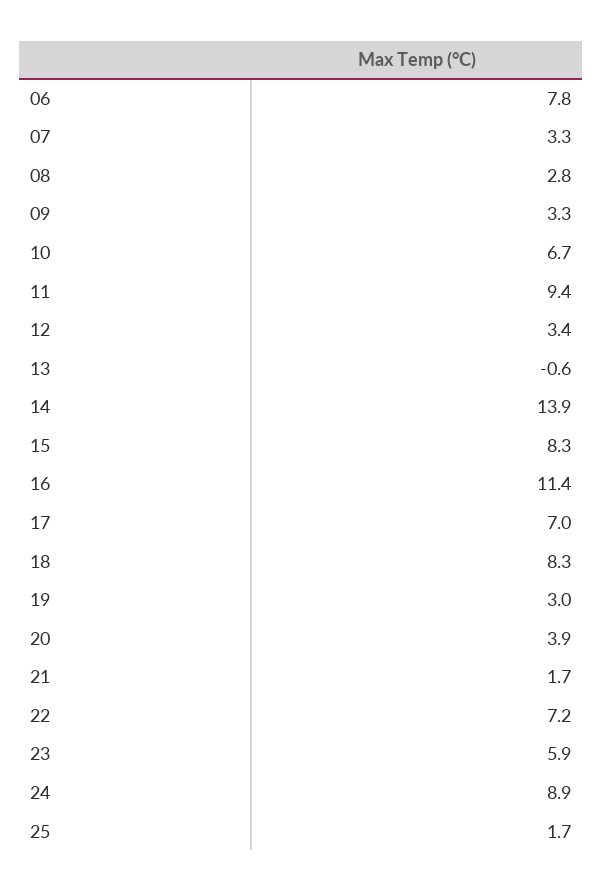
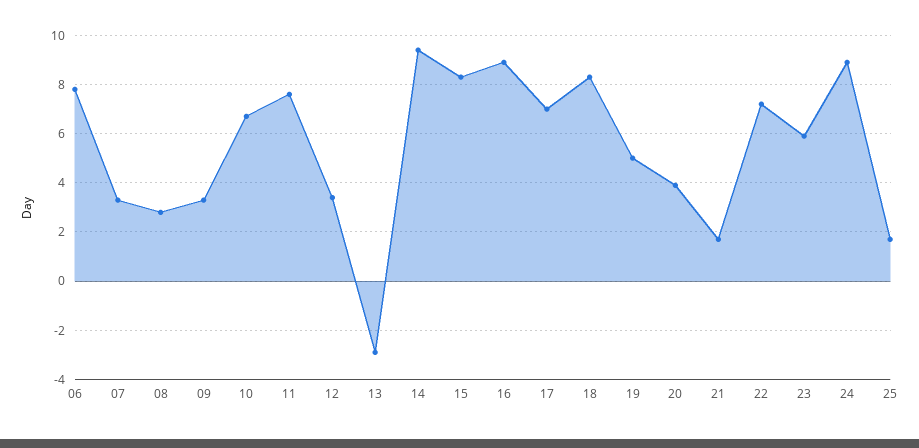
  {
    "06": 7.8,
    "07": 3.3,
    "08": 2.8,
    "09": 3.3,
    "10": 6.7,
-   "11": 9.4,
+   "11": 7.5,
    "12": 3.4,
-   "13": -0.6,
+   "13": -3,
-   "14": 13.9,
+   "14": 9.5,
    "15": 8.3,
-   "16": 11.4,
+   "16": 9,
    "17": 7,
    "18": 8.3,
-   "19": 3,
+   "19": 5,
    "20": 3.9,
    "21": 1.7,
    "22": 7.2,
    "23": 5.9,
    "24": 8.9,
    "25": 1.7
  }

